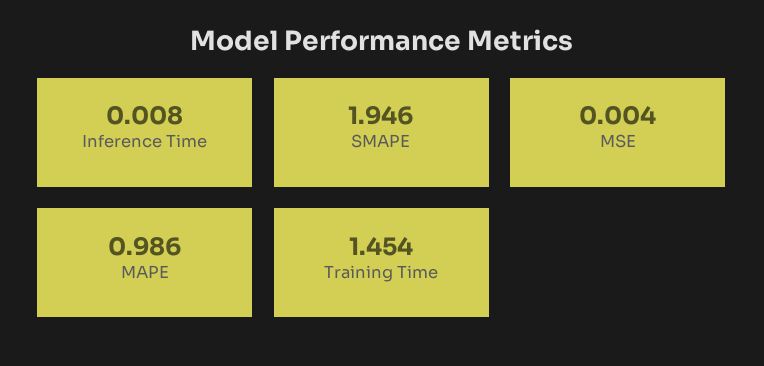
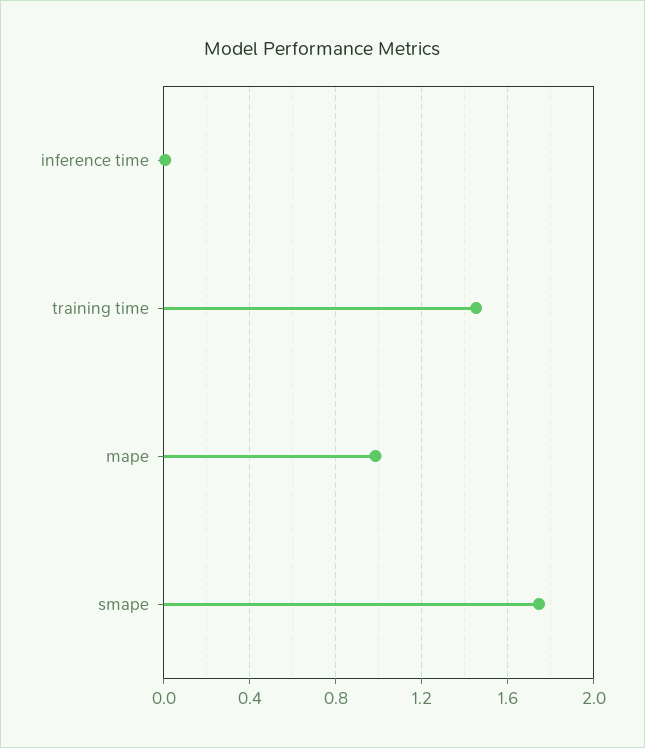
  {
    "Inference Time": 0.008,
-   "SMAPE": 1.946,
+   "SMAPE": 1.75,
-   "MSE": 0.004,
    "MAPE": 0.986,
    "Training Time": 1.454
  }

